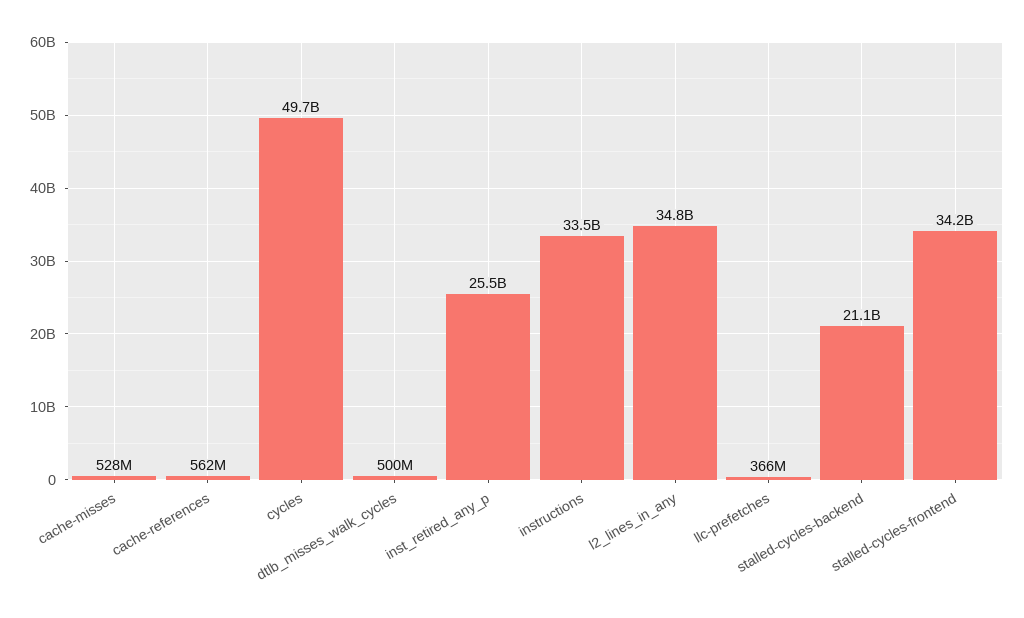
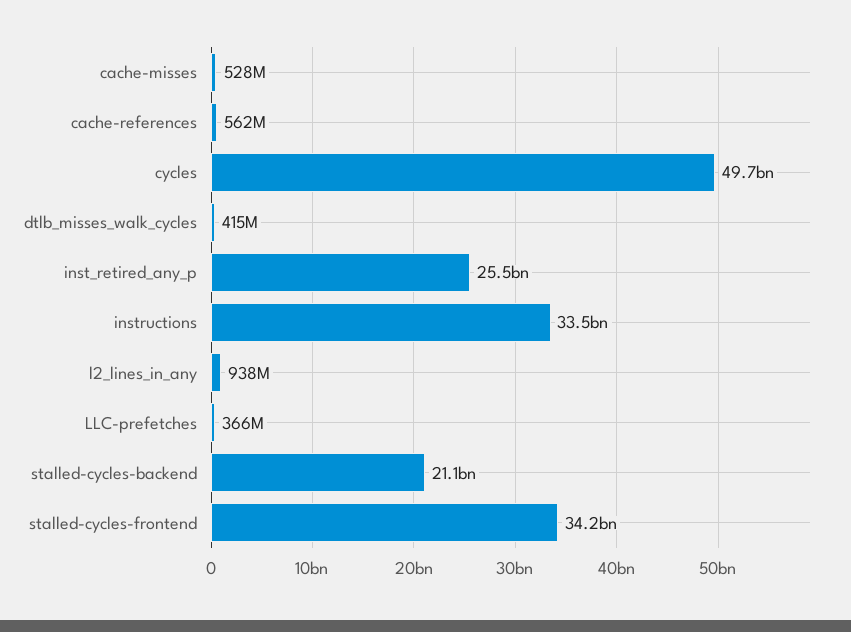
  {
    "cache-misses": 528000000,
    "cache-references": 562000000,
    "cycles": 49700000000,
-   "dtlb_misses_walk_cycles": 500000000,
+   "dtlb_misses_walk_cycles": 415000000,
    "inst_retired_any_p": 25500000000,
    "instructions": 33500000000,
-   "l2_lines_in_any": 34800000000,
+   "l2_lines_in_any": 938000000,
    "llc-prefetches": 366000000,
    "stalled-cycles-backend": 21100000000,
    "stalled-cycles-frontend": 34200000000
  }

